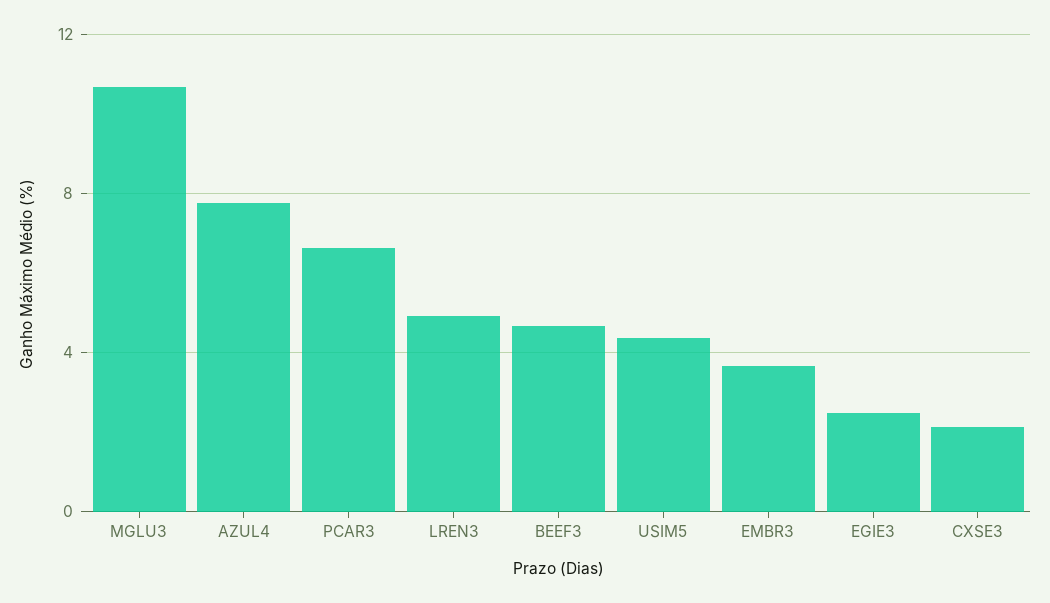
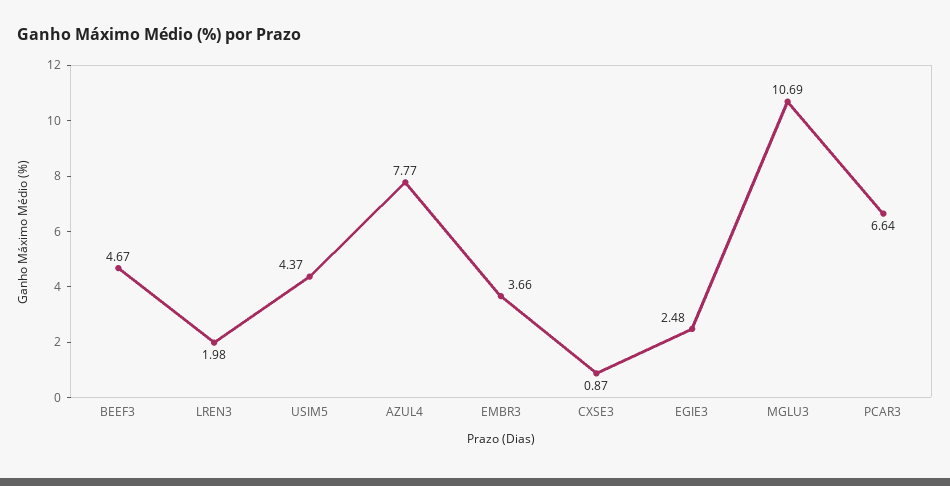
  {
    "MGLU3": 10.69,
    "AZUL4": 7.77,
    "PCAR3": 6.64,
-   "LREN3": 5,
+   "LREN3": 1.98,
    "BEEF3": 4.67,
    "USIM5": 4.37,
    "EMBR3": 3.66,
    "EGIE3": 2.48,
-   "CXSE3": 2
+   "CXSE3": 0.87
  }

